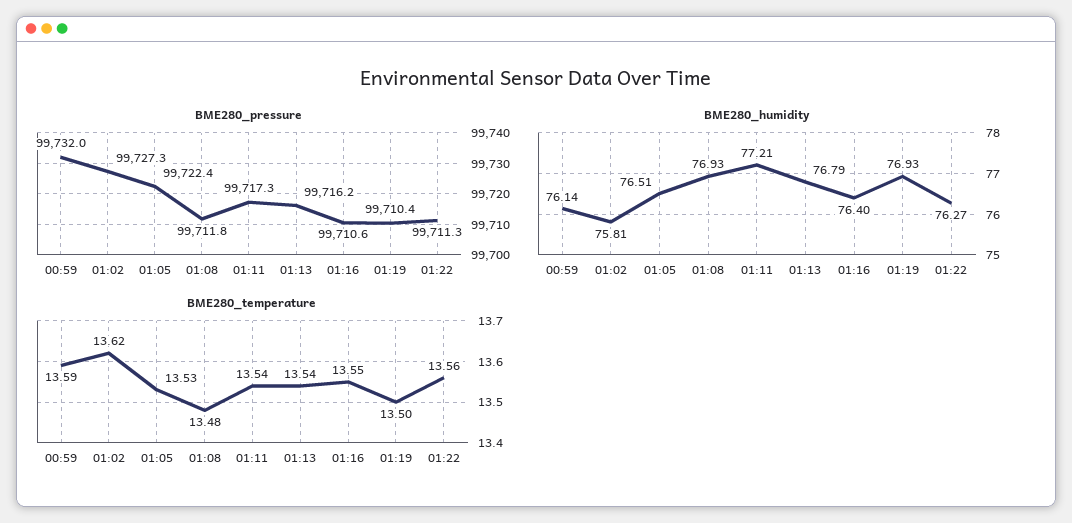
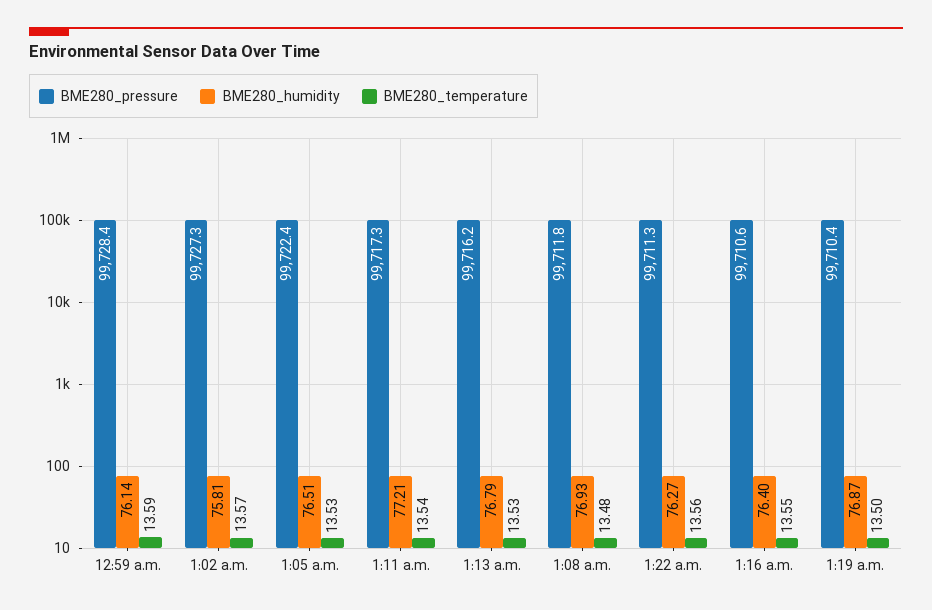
  {
    "BME280_pressure": {
-     "00:59": 99732,
+     "00:59": 99728.4,
      "01:02": 99727.3,
      "01:05": 99722.4,
      "01:08": 99711.8,
      "01:11": 99717.3,
      "01:13": 99716.2,
      "01:16": 99710.6,
      "01:19": 99710.4,
      "01:22": 99711.3
    },
    "BME280_humidity": {
      "00:59": 76.14,
      "01:02": 75.81,
      "01:05": 76.51,
      "01:08": 76.93,
      "01:11": 77.21,
      "01:13": 76.79,
      "01:16": 76.4,
-     "01:19": 76.93,
+     "01:19": 76.87,
      "01:22": 76.27
    },
    "BME280_temperature": {
      "00:59": 13.59,
-     "01:02": 13.62,
+     "01:02": 13.57,
      "01:05": 13.53,
      "01:08": 13.48,
      "01:11": 13.54,
-     "01:13": 13.54,
+     "01:13": 13.53,
      "01:16": 13.55,
      "01:19": 13.5,
      "01:22": 13.56
    }
  }

